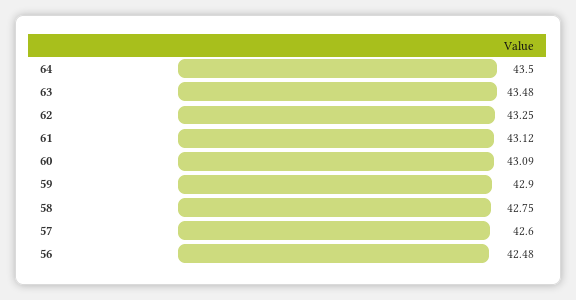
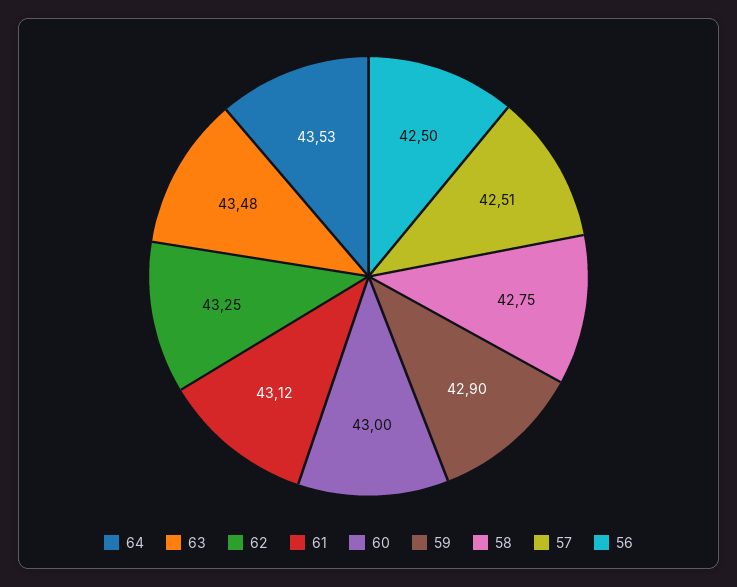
  {
-   "64": 43.5,
+   "64": 43.53,
    "63": 43.48,
    "62": 43.25,
    "61": 43.12,
-   "60": 43.09,
+   "60": 43,
    "59": 42.9,
    "58": 42.75,
-   "57": 42.6,
+   "57": 42.51,
-   "56": 42.48
+   "56": 42.5
  }

